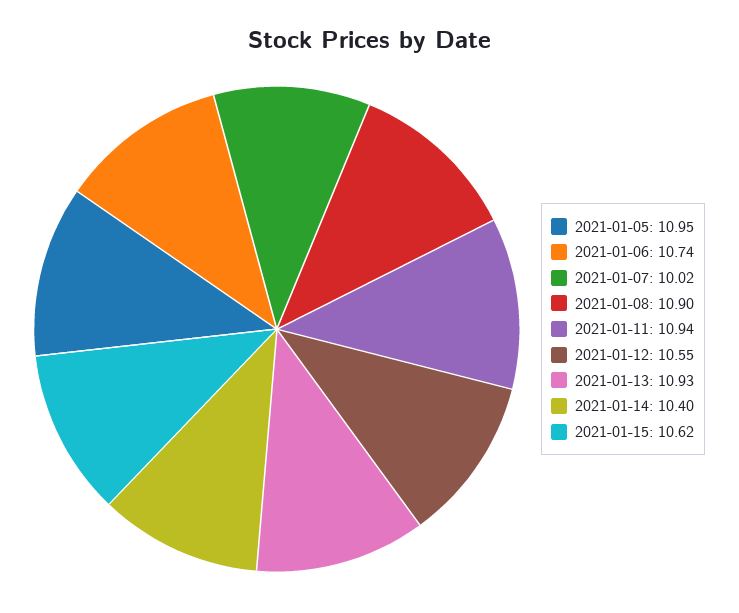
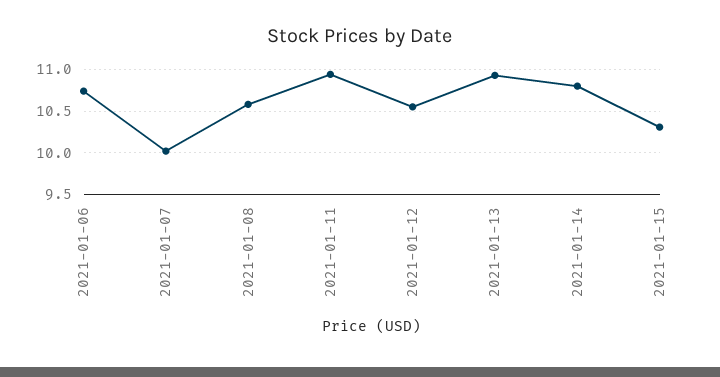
  {
-   "2021-01-05": 10.95,
    "2021-01-06": 10.74,
    "2021-01-07": 10.02,
-   "2021-01-08": 10.9,
+   "2021-01-08": 10.6,
    "2021-01-11": 10.94,
    "2021-01-12": 10.55,
    "2021-01-13": 10.93,
-   "2021-01-14": 10.4,
+   "2021-01-14": 10.8,
-   "2021-01-15": 10.62
+   "2021-01-15": 10.3
  }

